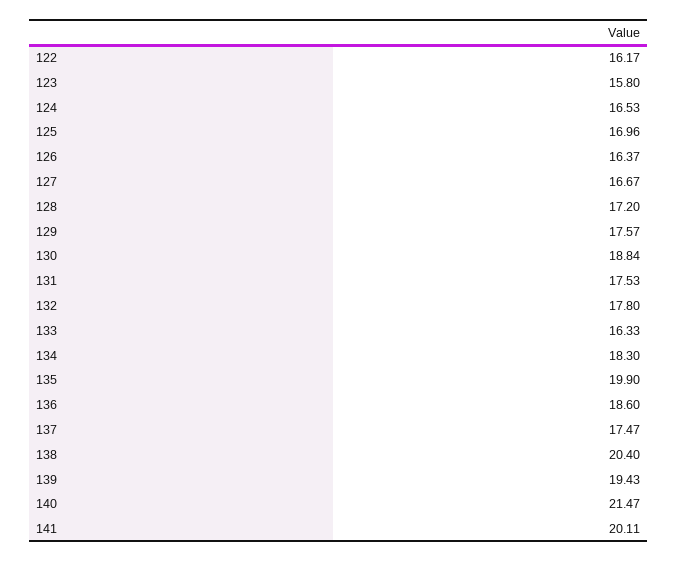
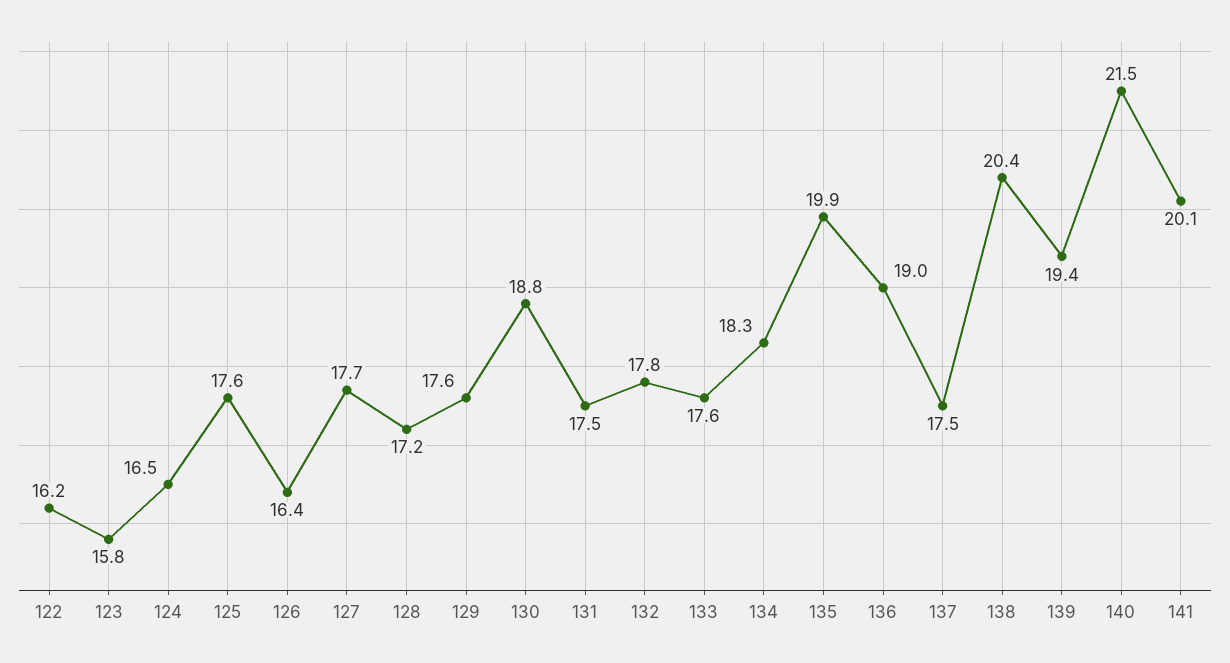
  {
    "122": 16.17,
    "123": 15.8,
    "124": 16.53,
-   "125": 16.96,
+   "125": 17.6,
    "126": 16.37,
-   "127": 16.67,
+   "127": 17.7,
    "128": 17.2,
    "129": 17.57,
    "130": 18.84,
    "131": 17.53,
    "132": 17.8,
-   "133": 16.33,
+   "133": 17.6,
    "134": 18.3,
    "135": 19.9,
-   "136": 18.6,
+   "136": 19,
    "137": 17.47,
    "138": 20.4,
    "139": 19.43,
    "140": 21.47,
    "141": 20.11
  }

